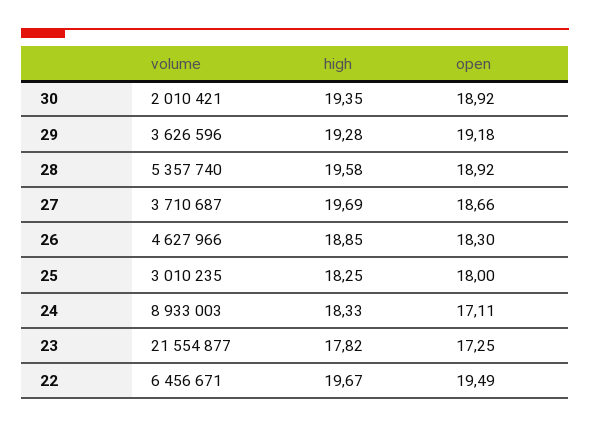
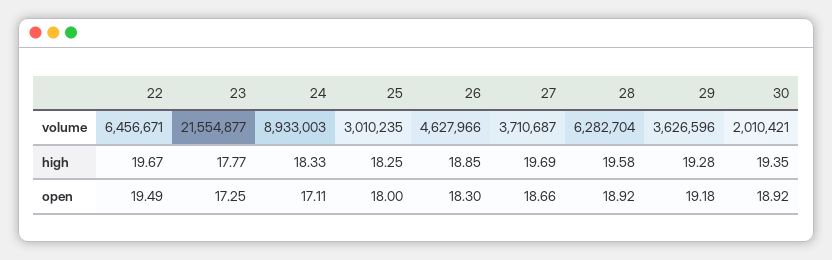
  {
    "volume": {
      "30": 2010421,
      "29": 3626596,
-     "28": 5357740,
+     "28": 6282704,
      "27": 3710687,
      "26": 4627966,
      "25": 3010235,
      "24": 8933003,
      "23": 21554877,
      "22": 6456671
    },
    "high": {
      "30": 19.35,
      "29": 19.28,
      "28": 19.58,
      "27": 19.69,
      "26": 18.85,
      "25": 18.25,
      "24": 18.33,
-     "23": 17.82,
+     "23": 17.77,
      "22": 19.67
    },
    "open": {
      "30": 18.92,
      "29": 19.18,
      "28": 18.92,
      "27": 18.66,
      "26": 18.3,
      "25": 18,
      "24": 17.11,
      "23": 17.25,
      "22": 19.49
    }
  }

